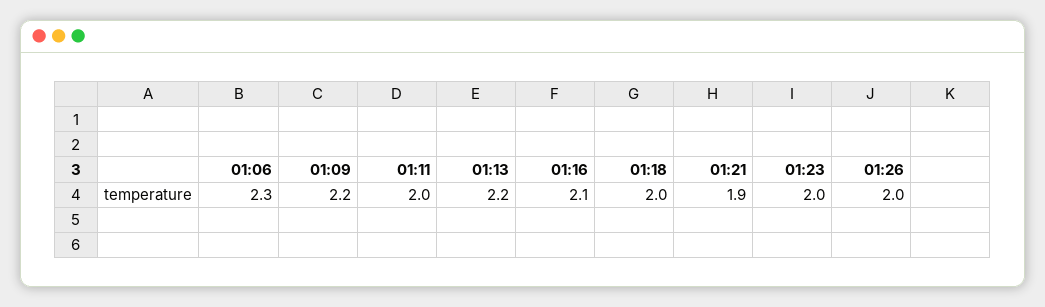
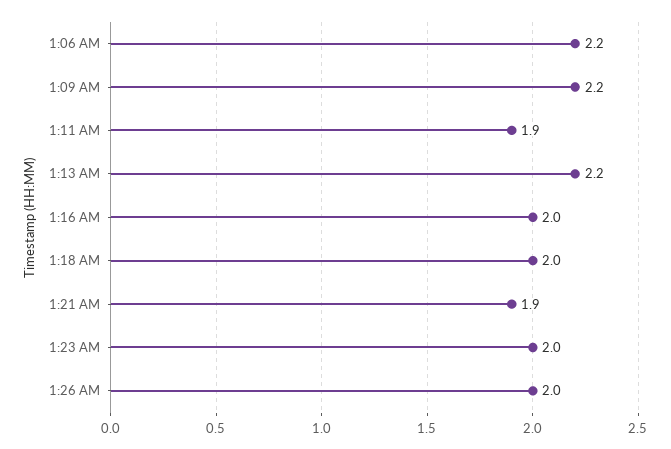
  {
-   "01:06": 2.3,
+   "01:06": 2.2,
    "01:09": 2.2,
-   "01:11": 2,
+   "01:11": 1.9,
    "01:13": 2.2,
-   "01:16": 2.1,
+   "01:16": 2,
    "01:18": 2,
    "01:21": 1.9,
    "01:23": 2,
    "01:26": 2
  }

